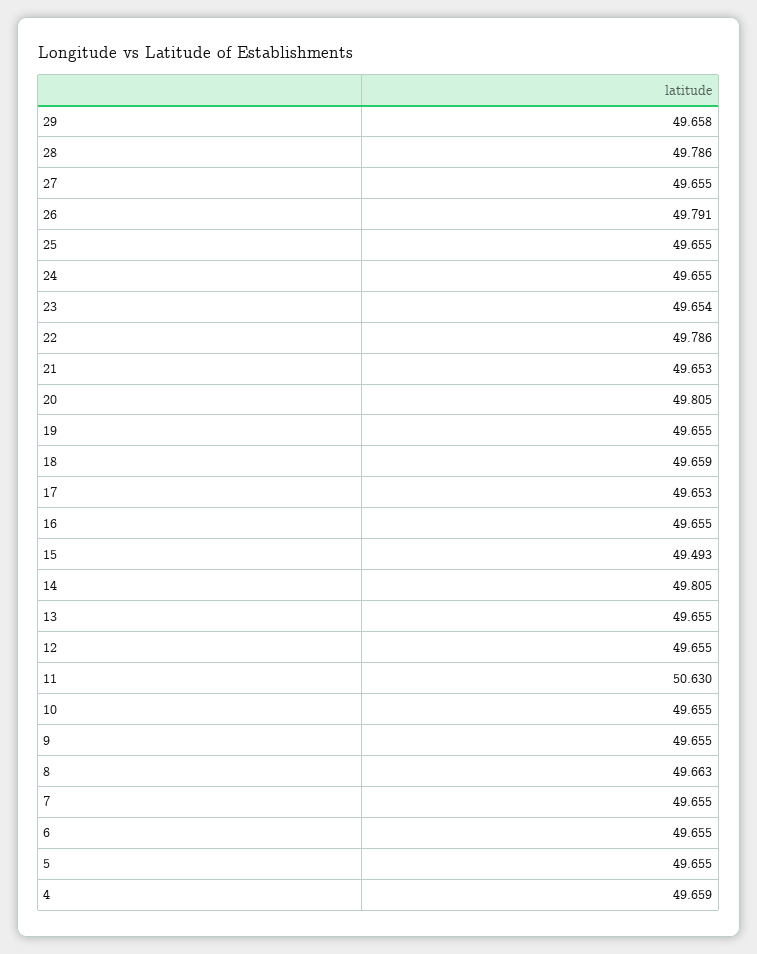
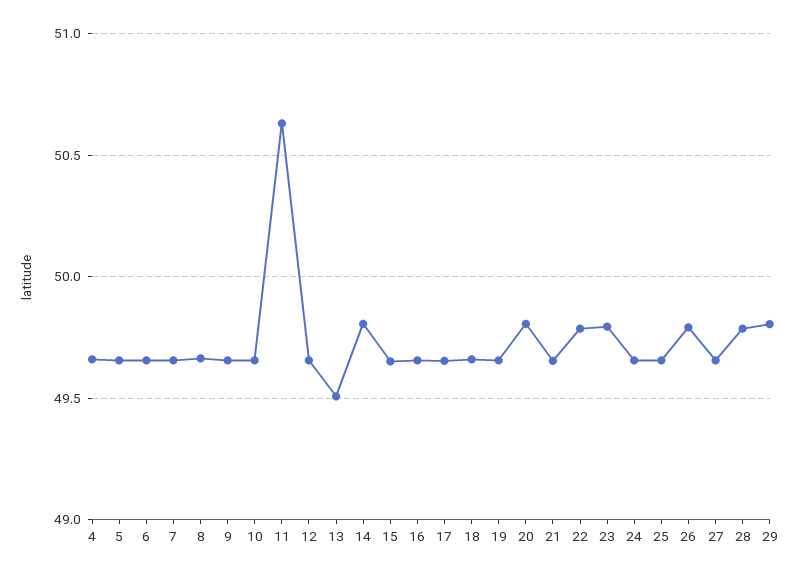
  {
-   "29": 49.658,
+   "29": 49.8,
    "28": 49.786,
    "27": 49.655,
    "26": 49.791,
    "25": 49.655,
    "24": 49.655,
-   "23": 49.654,
+   "23": 49.8,
    "22": 49.786,
    "21": 49.653,
    "20": 49.805,
    "19": 49.655,
    "18": 49.659,
    "17": 49.653,
    "16": 49.655,
-   "15": 49.493,
+   "15": 49.65,
    "14": 49.805,
-   "13": 49.655,
+   "13": 49.5,
    "12": 49.655,
    "11": 50.63,
    "10": 49.655,
    "9": 49.655,
    "8": 49.663,
    "7": 49.655,
    "6": 49.655,
    "5": 49.655,
    "4": 49.659
  }

